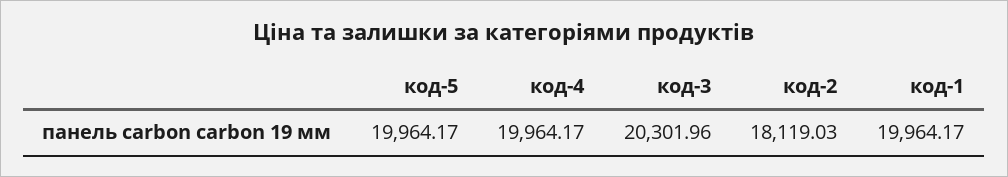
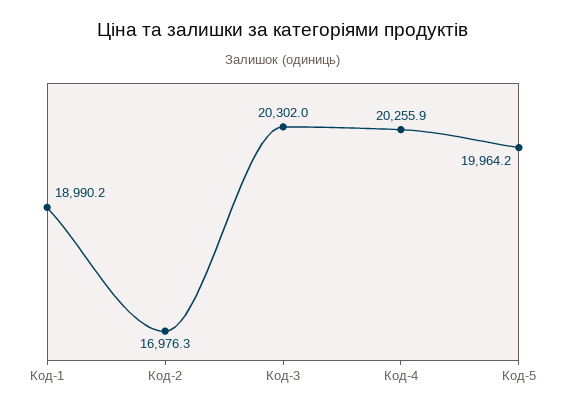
  {
    "код-5": 19964.17,
-   "код-4": 19964.17,
+   "код-4": 20255.9,
    "код-3": 20301.96,
-   "код-2": 18119.03,
+   "код-2": 16976.3,
-   "код-1": 19964.17
+   "код-1": 18990.2
  }

